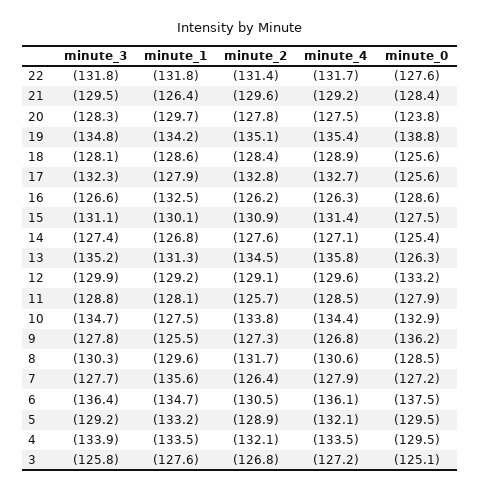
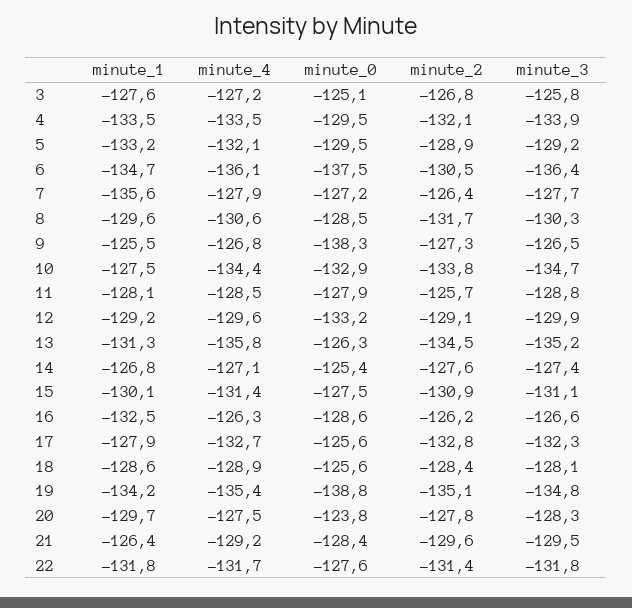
  {
    "minute_3": {
      "22": -131.8,
      "21": -129.5,
      "20": -128.3,
      "19": -134.8,
      "18": -128.1,
      "17": -132.3,
      "16": -126.6,
      "15": -131.1,
      "14": -127.4,
      "13": -135.2,
      "12": -129.9,
      "11": -128.8,
      "10": -134.7,
-     "9": -127.8,
+     "9": -126.5,
      "8": -130.3,
      "7": -127.7,
      "6": -136.4,
      "5": -129.2,
      "4": -133.9,
      "3": -125.8
    },
    "minute_1": {
      "22": -131.8,
      "21": -126.4,
      "20": -129.7,
      "19": -134.2,
      "18": -128.6,
      "17": -127.9,
      "16": -132.5,
      "15": -130.1,
      "14": -126.8,
      "13": -131.3,
      "12": -129.2,
      "11": -128.1,
      "10": -127.5,
      "9": -125.5,
      "8": -129.6,
      "7": -135.6,
      "6": -134.7,
      "5": -133.2,
      "4": -133.5,
      "3": -127.6
    },
    "minute_2": {
      "22": -131.4,
      "21": -129.6,
      "20": -127.8,
      "19": -135.1,
      "18": -128.4,
      "17": -132.8,
      "16": -126.2,
      "15": -130.9,
      "14": -127.6,
      "13": -134.5,
      "12": -129.1,
      "11": -125.7,
      "10": -133.8,
      "9": -127.3,
      "8": -131.7,
      "7": -126.4,
      "6": -130.5,
      "5": -128.9,
      "4": -132.1,
      "3": -126.8
    },
    "minute_4": {
      "22": -131.7,
      "21": -129.2,
      "20": -127.5,
      "19": -135.4,
      "18": -128.9,
      "17": -132.7,
      "16": -126.3,
      "15": -131.4,
      "14": -127.1,
      "13": -135.8,
      "12": -129.6,
      "11": -128.5,
      "10": -134.4,
      "9": -126.8,
      "8": -130.6,
      "7": -127.9,
      "6": -136.1,
      "5": -132.1,
      "4": -133.5,
      "3": -127.2
    },
    "minute_0": {
      "22": -127.6,
      "21": -128.4,
      "20": -123.8,
      "19": -138.8,
      "18": -125.6,
      "17": -125.6,
      "16": -128.6,
      "15": -127.5,
      "14": -125.4,
      "13": -126.3,
      "12": -133.2,
      "11": -127.9,
      "10": -132.9,
-     "9": -136.2,
+     "9": -138.3,
      "8": -128.5,
      "7": -127.2,
      "6": -137.5,
      "5": -129.5,
      "4": -129.5,
      "3": -125.1
    }
  }

